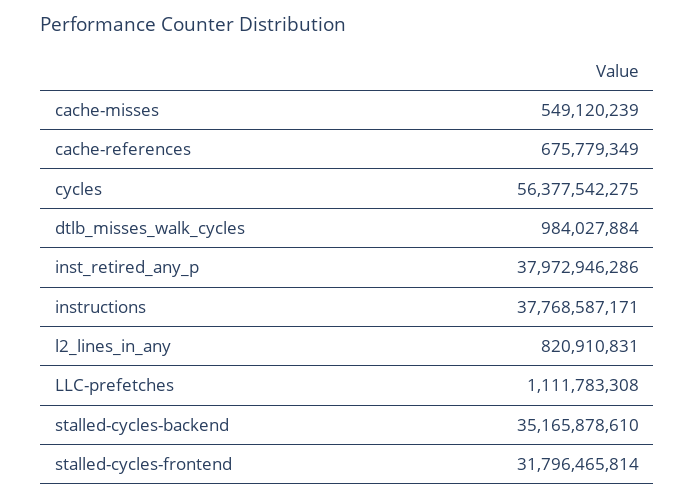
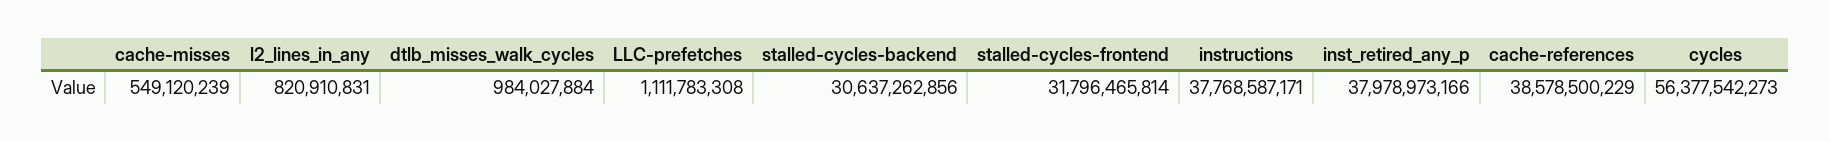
  {
    "cache-misses": 549120239,
-   "cache-references": 675779349,
+   "cache-references": 38578500229,
-   "cycles": 56377542275,
+   "cycles": 56377542273,
    "dtlb_misses_walk_cycles": 984027884,
-   "inst_retired_any_p": 37972946286,
+   "inst_retired_any_p": 37978973166,
    "instructions": 37768587171,
    "l2_lines_in_any": 820910831,
    "LLC-prefetches": 1111783308,
-   "stalled-cycles-backend": 35165878610,
+   "stalled-cycles-backend": 30637262856,
    "stalled-cycles-frontend": 31796465814
  }

